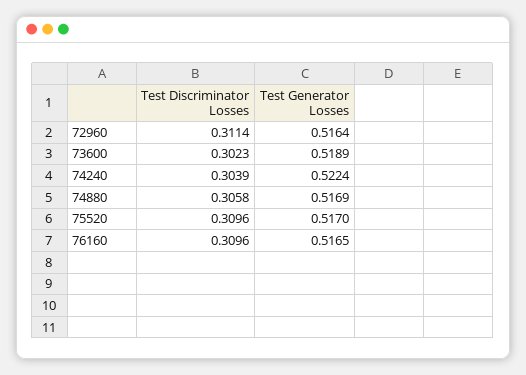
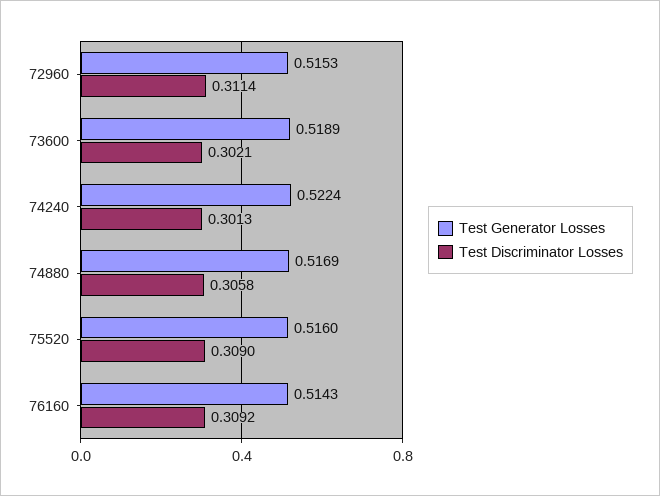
  {
    "Test Discriminator Losses": {
      "72960": 0.3114,
-     "73600": 0.3023,
+     "73600": 0.3021,
-     "74240": 0.3039,
+     "74240": 0.3013,
      "74880": 0.3058,
-     "75520": 0.3096,
+     "75520": 0.309,
-     "76160": 0.3096
+     "76160": 0.3092
    },
    "Test Generator Losses": {
-     "72960": 0.5164,
+     "72960": 0.5153,
      "73600": 0.5189,
      "74240": 0.5224,
      "74880": 0.5169,
-     "75520": 0.517,
+     "75520": 0.516,
-     "76160": 0.5165
+     "76160": 0.5143
    }
  }

